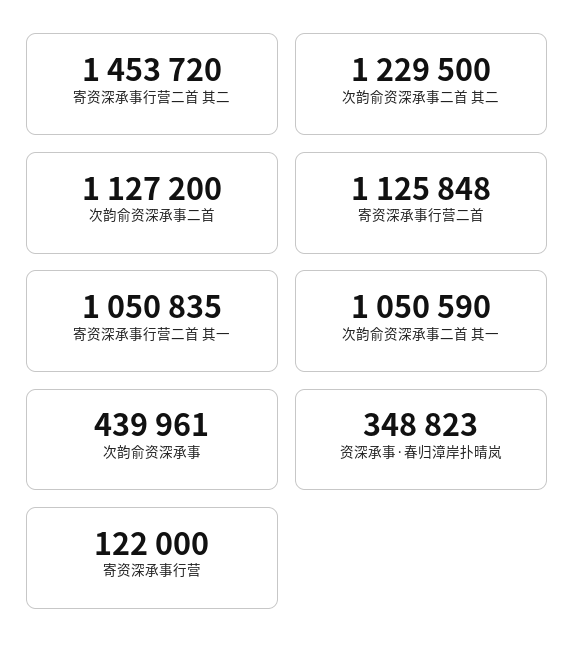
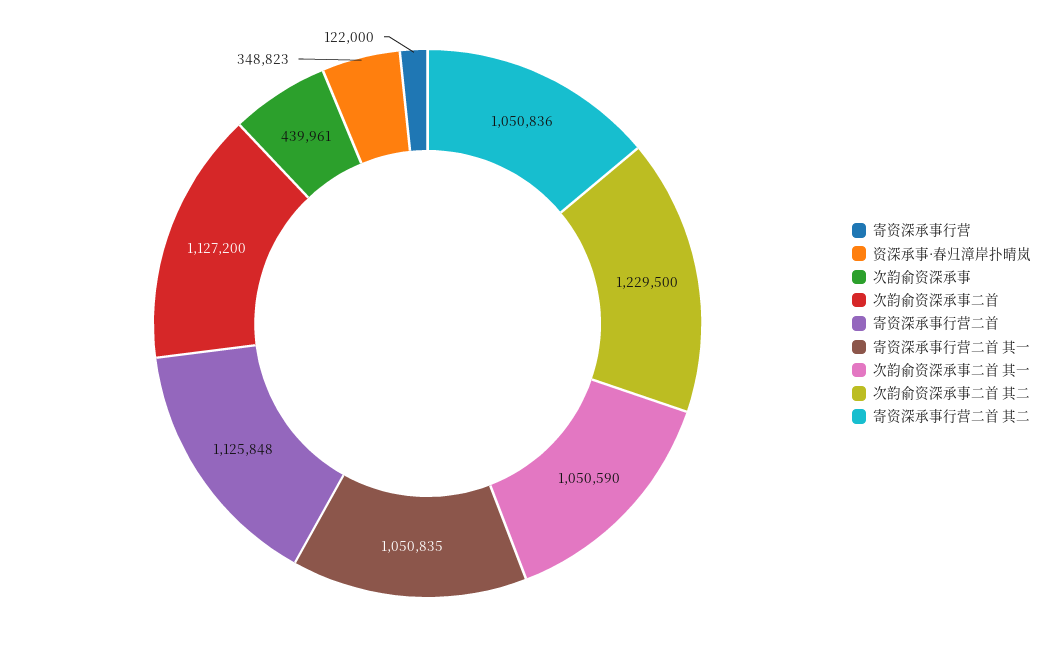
  {
-   "寄资深承事行营二首 其二": 1453720,
+   "寄资深承事行营二首 其二": 1050836,
    "次韵俞资深承事二首 其二": 1229500,
    "次韵俞资深承事二首": 1127200,
    "寄资深承事行营二首": 1125848,
    "寄资深承事行营二首 其一": 1050835,
    "次韵俞资深承事二首 其一": 1050590,
    "次韵俞资深承事": 439961,
    "资深承事·春归漳岸扑晴岚": 348823,
    "寄资深承事行营": 122000
  }

